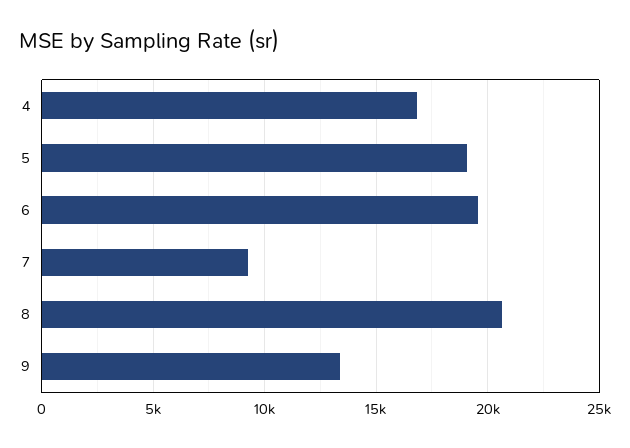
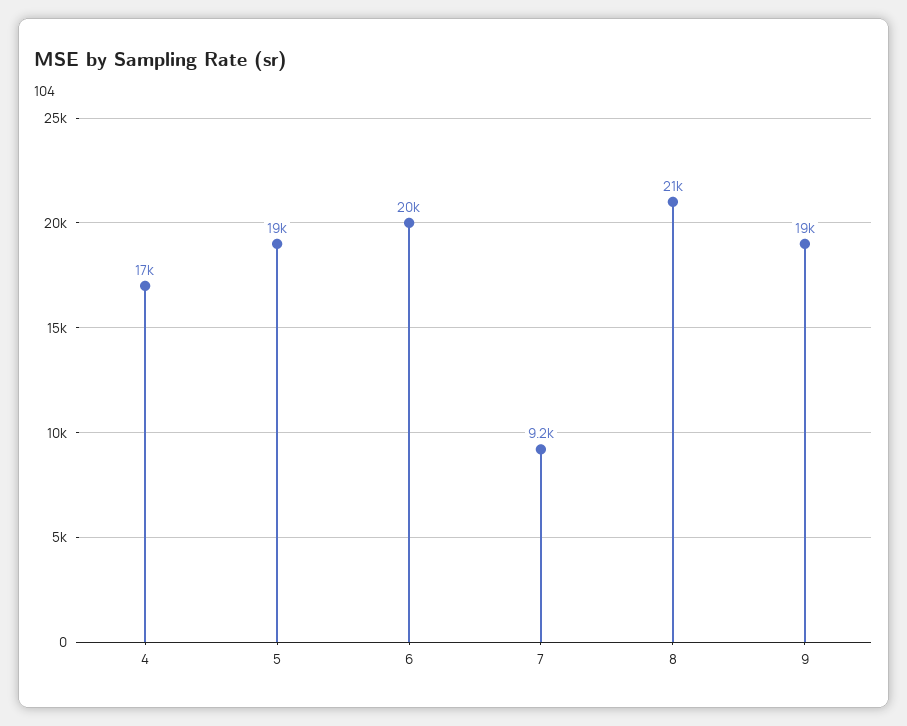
  {
    "4": 17000,
    "5": 19000,
    "6": 20000,
    "7": 9200,
    "8": 21000,
-   "9": 13500
+   "9": 19000
  }

